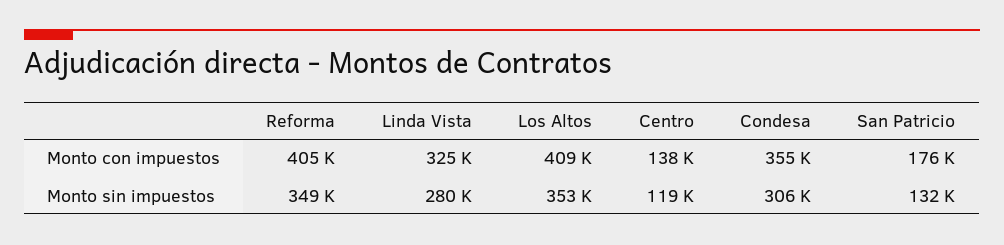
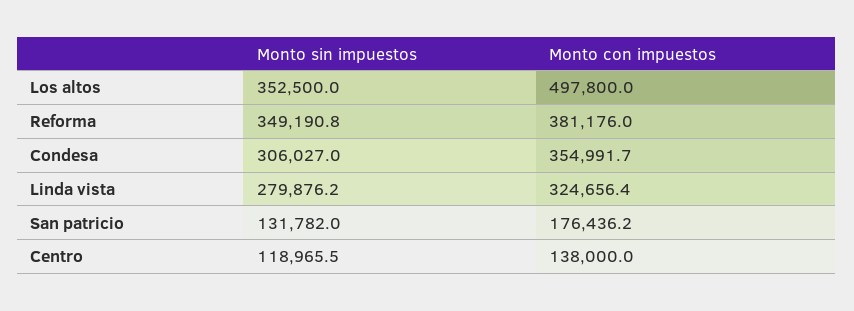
  {
    "Reforma": {
-     "Monto con impuestos": 405000,
+     "Monto con impuestos": 381176,
      "Monto sin impuestos": 349190.8
    },
    "Linda Vista": {
      "Monto con impuestos": 324656.4,
      "Monto sin impuestos": 279876.2
    },
    "Los Altos": {
-     "Monto con impuestos": 409000,
+     "Monto con impuestos": 497800,
      "Monto sin impuestos": 352500
    },
    "Centro": {
      "Monto con impuestos": 138000,
      "Monto sin impuestos": 118965.5
    },
    "Condesa": {
      "Monto con impuestos": 354991.7,
      "Monto sin impuestos": 306027
    },
    "San Patricio": {
      "Monto con impuestos": 176436.2,
      "Monto sin impuestos": 131782
    }
  }

